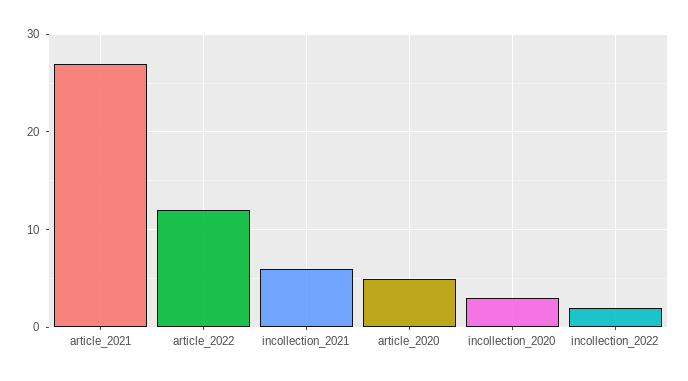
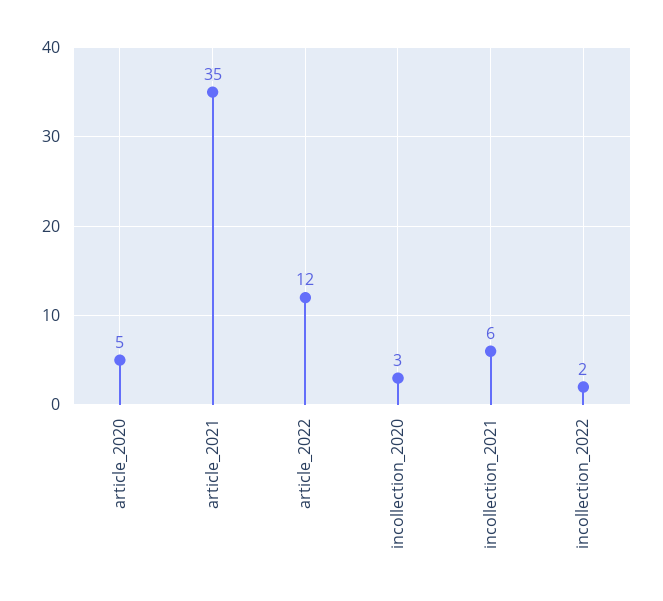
  {
-   "article_2021": 27,
+   "article_2021": 35,
    "article_2022": 12,
    "incollection_2021": 6,
    "article_2020": 5,
    "incollection_2020": 3,
    "incollection_2022": 2
  }

